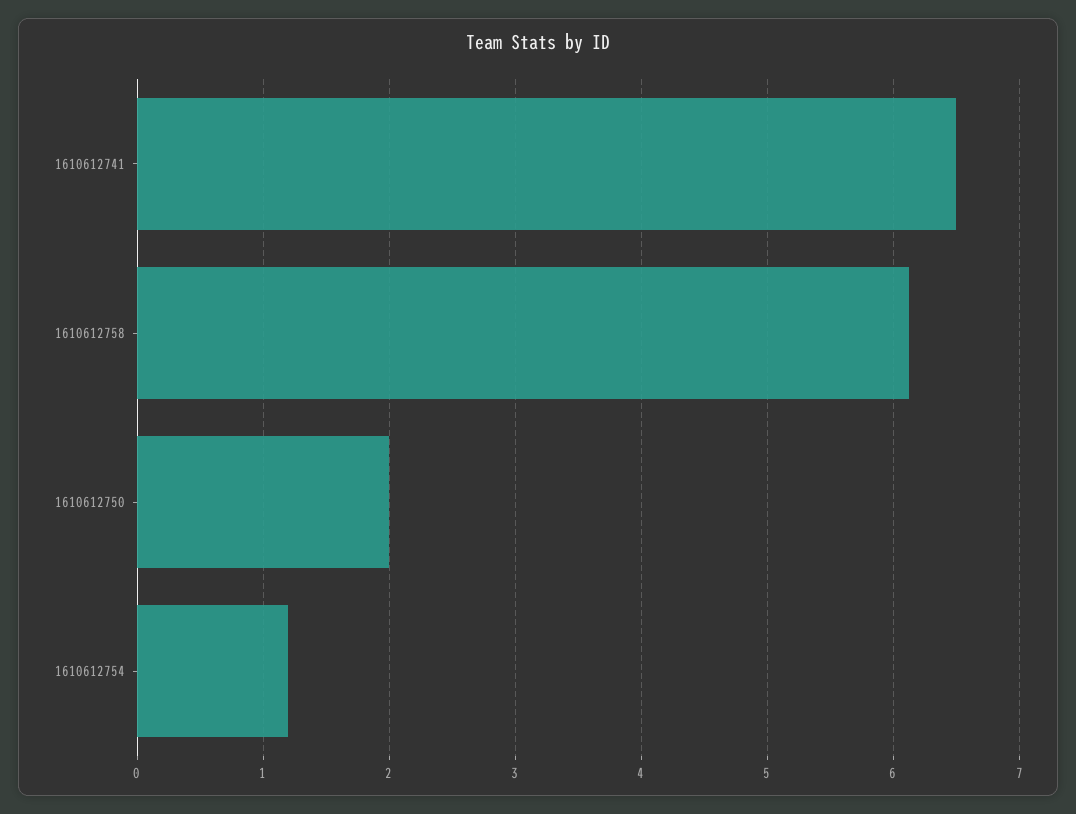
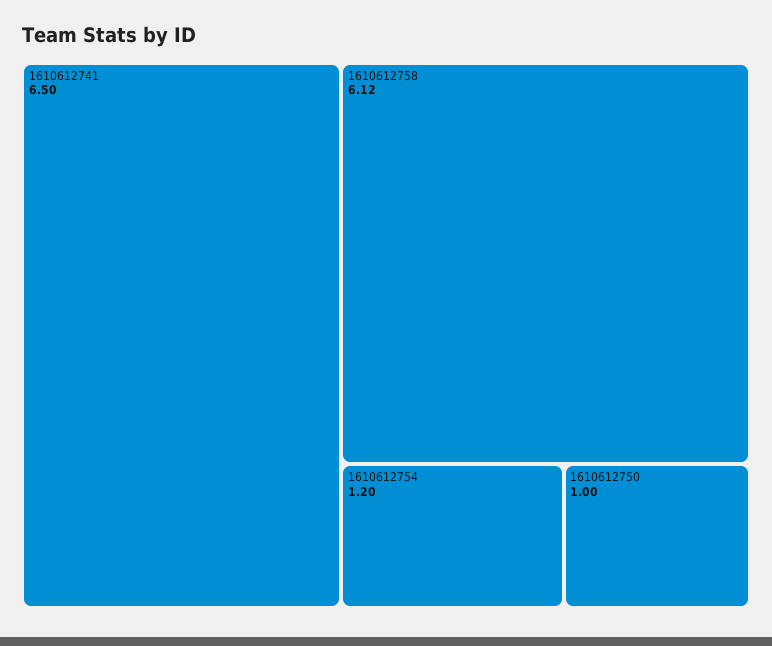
  {
    "1610612741": 6.5,
    "1610612758": 6.12,
-   "1610612750": 2,
+   "1610612750": 1,
    "1610612754": 1.2
  }

